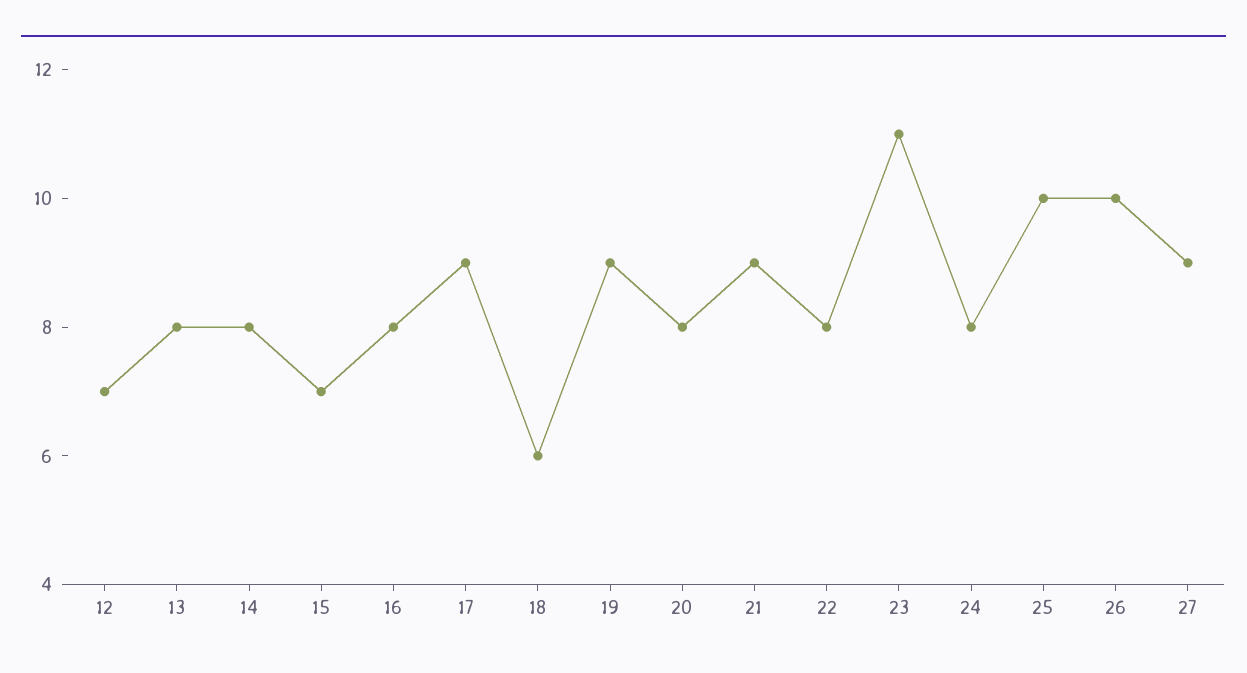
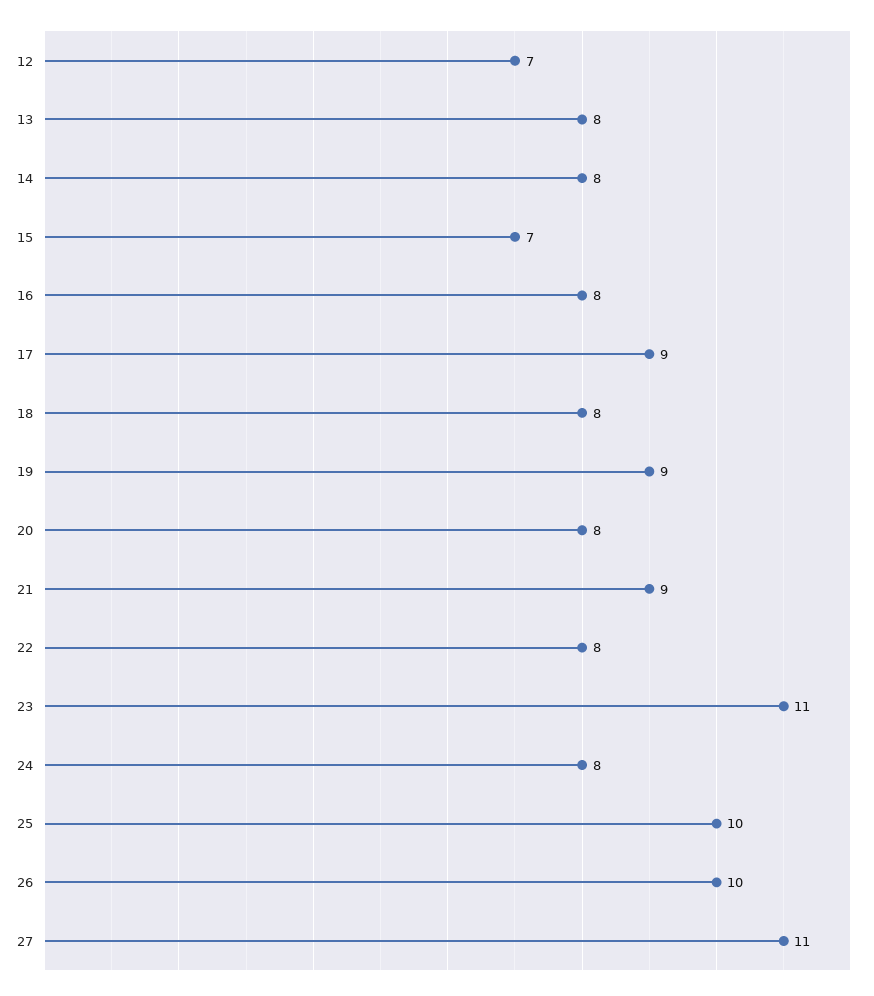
  {
    "12": 7,
    "13": 8,
    "14": 8,
    "15": 7,
    "16": 8,
    "17": 9,
-   "18": 6,
+   "18": 8,
    "19": 9,
    "20": 8,
    "21": 9,
    "22": 8,
    "23": 11,
    "24": 8,
    "25": 10,
    "26": 10,
-   "27": 9
+   "27": 11
  }

